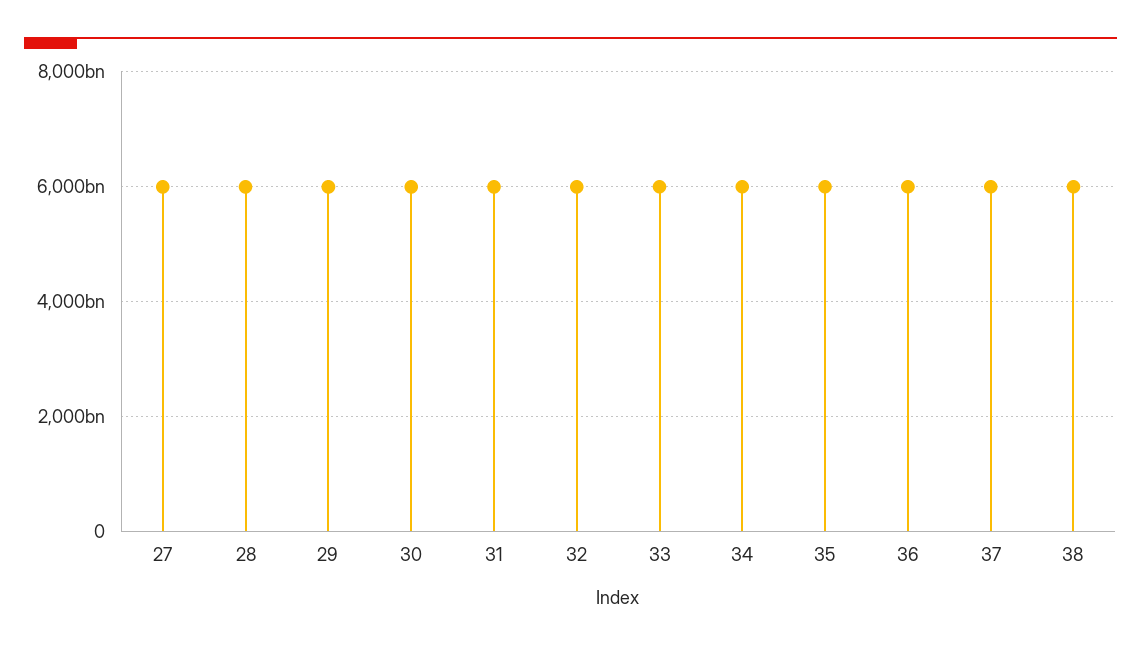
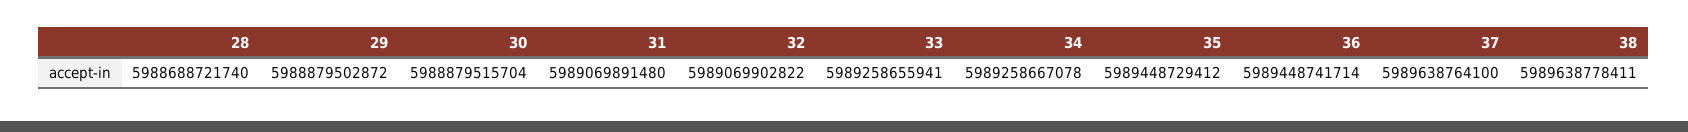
  {
-   "27": 6000000000000,
    "28": 5988688721740,
    "29": 5988879502872,
    "30": 5988879515704,
    "31": 5989069891480,
    "32": 5989069902822,
    "33": 5989258655941,
    "34": 5989258667078,
    "35": 5989448729412,
    "36": 5989448741714,
    "37": 5989638764100,
    "38": 5989638778411
  }

